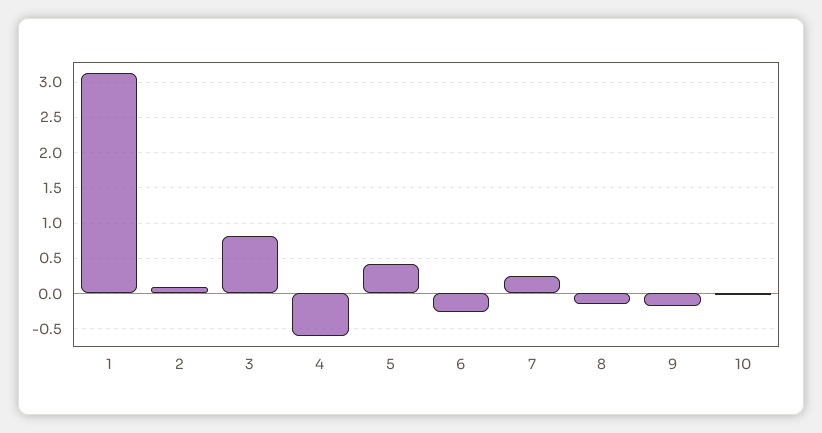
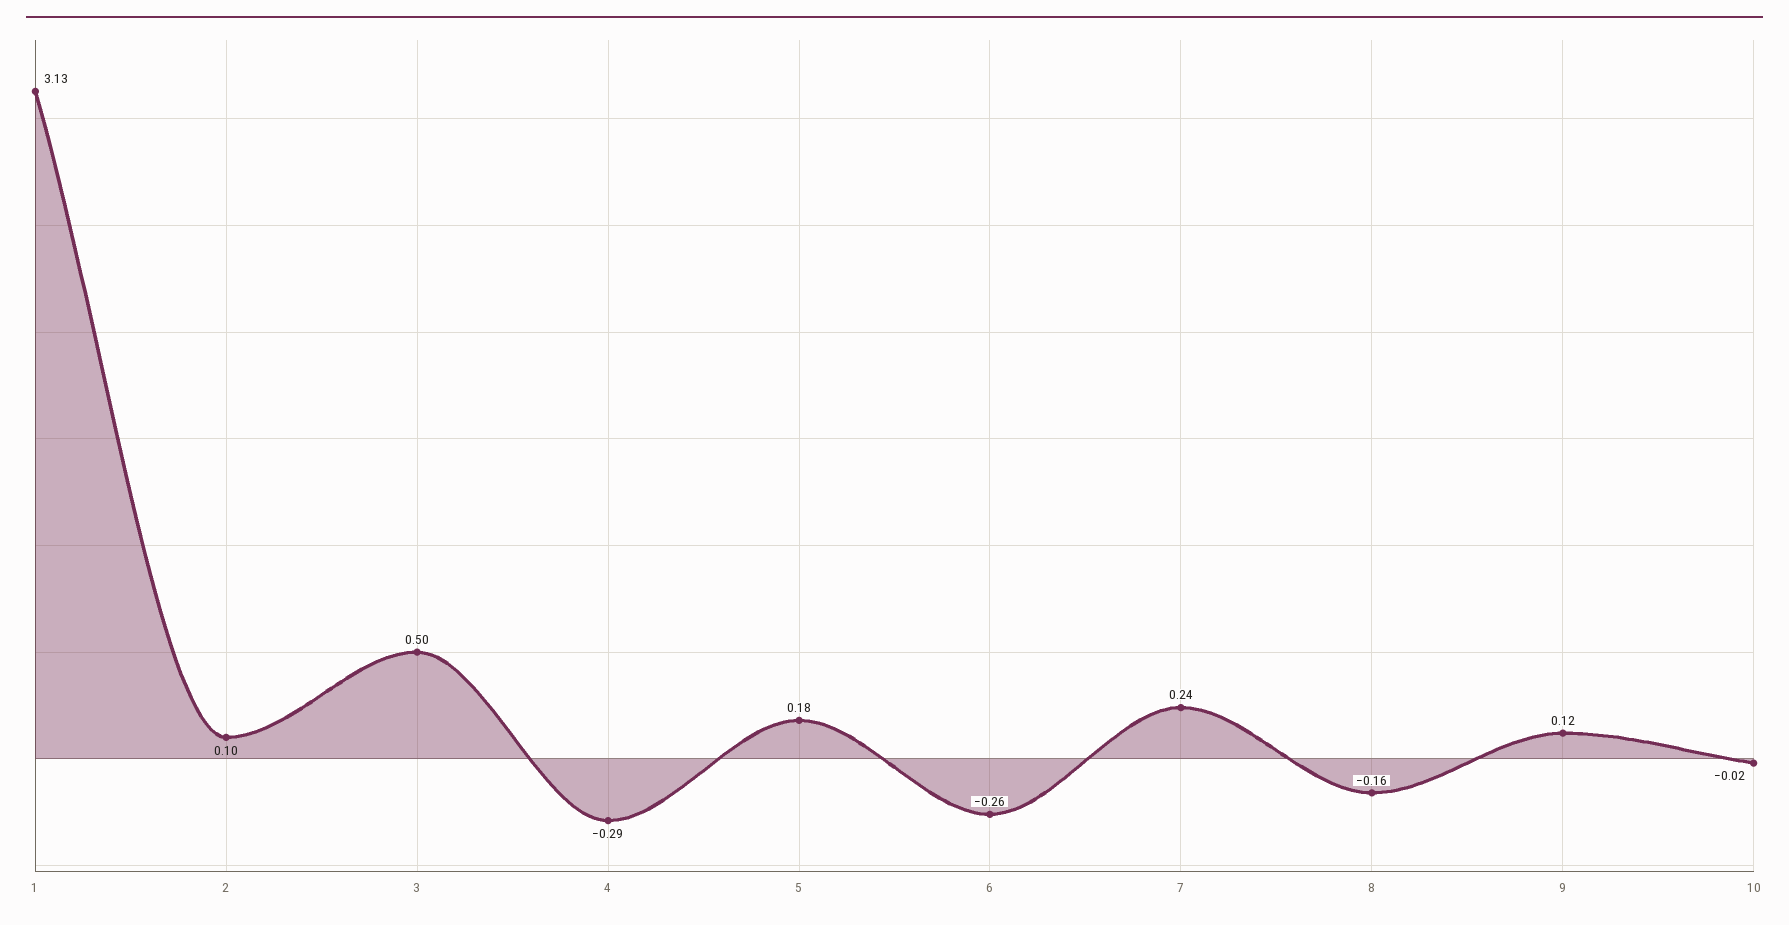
  {
    "1": 3.13,
    "2": 0.1,
-   "3": 0.8,
+   "3": 0.5,
-   "4": -0.6,
+   "4": -0.29,
-   "5": 0.4,
+   "5": 0.18,
    "6": -0.26,
    "7": 0.24,
    "8": -0.16,
-   "9": -0.2,
+   "9": 0.12,
    "10": -0.02
  }

